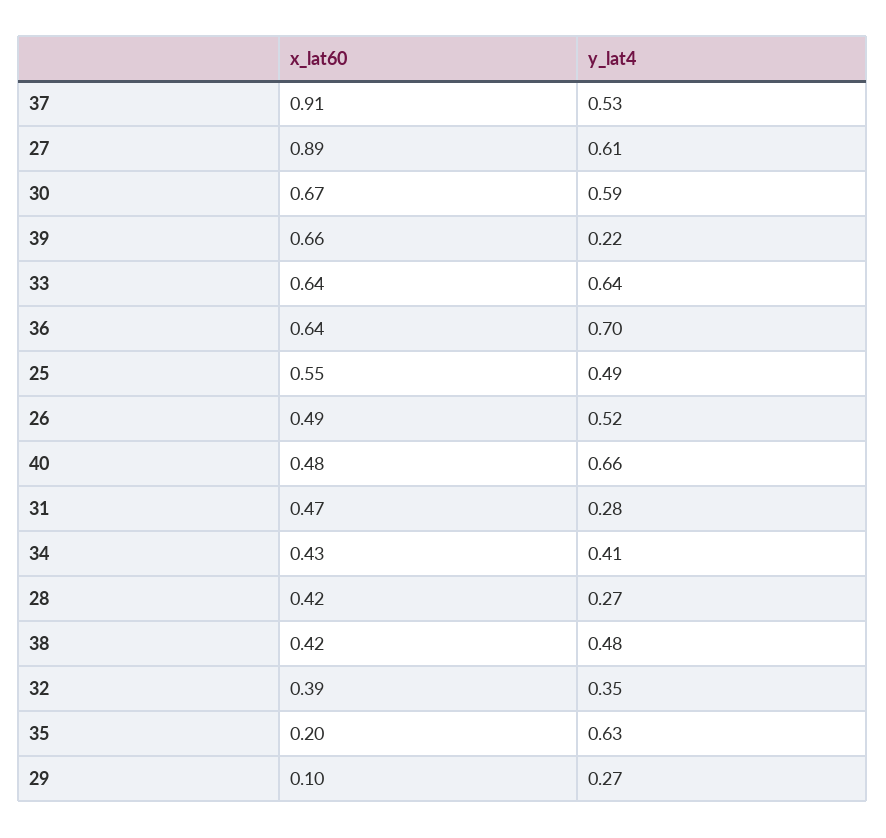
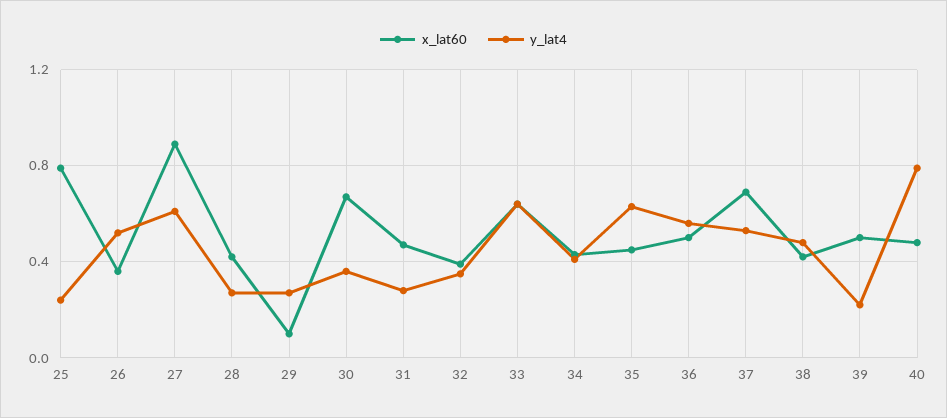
  {
    "x_lat60": {
-     "37": 0.91,
+     "37": 0.7,
      "27": 0.89,
      "30": 0.67,
-     "39": 0.66,
+     "39": 0.5,
      "33": 0.64,
-     "36": 0.64,
+     "36": 0.5,
-     "25": 0.55,
+     "25": 0.8,
-     "26": 0.49,
+     "26": 0.35,
      "40": 0.48,
      "31": 0.47,
      "34": 0.43,
      "28": 0.42,
      "38": 0.42,
      "32": 0.39,
-     "35": 0.2,
+     "35": 0.45,
      "29": 0.1
    },
    "y_lat4": {
      "37": 0.53,
      "27": 0.61,
-     "30": 0.59,
+     "30": 0.35,
      "39": 0.22,
      "33": 0.64,
-     "36": 0.7,
+     "36": 0.55,
-     "25": 0.49,
+     "25": 0.25,
      "26": 0.52,
-     "40": 0.66,
+     "40": 0.8,
      "31": 0.28,
      "34": 0.41,
      "28": 0.27,
      "38": 0.48,
      "32": 0.35,
      "35": 0.63,
      "29": 0.27
    }
  }

